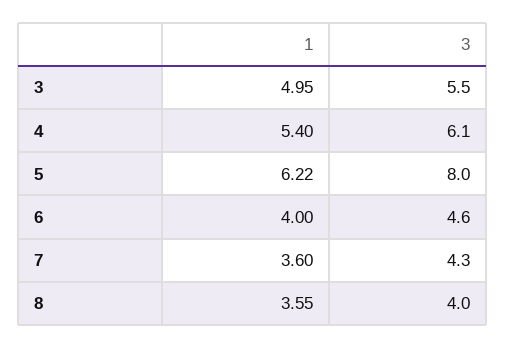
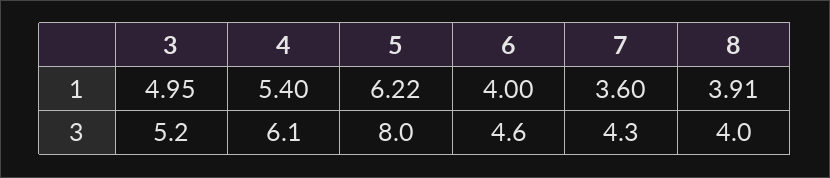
  {
    "1": {
      "3": 4.95,
      "4": 5.4,
      "5": 6.22,
      "6": 4,
      "7": 3.6,
-     "8": 3.55
+     "8": 3.91
    },
    "3": {
-     "3": 5.5,
+     "3": 5.2,
      "4": 6.1,
      "5": 8,
      "6": 4.6,
      "7": 4.3,
      "8": 4
    }
  }

